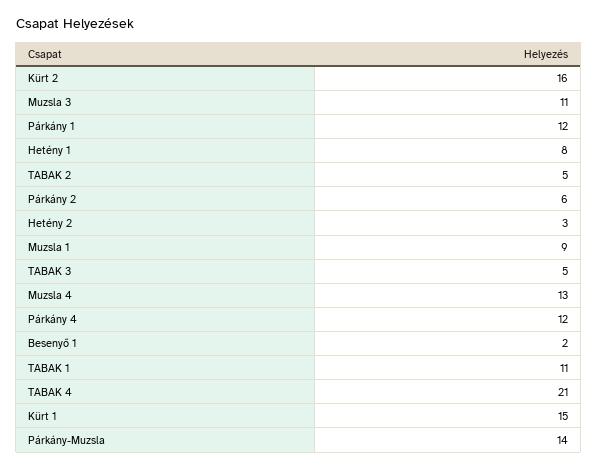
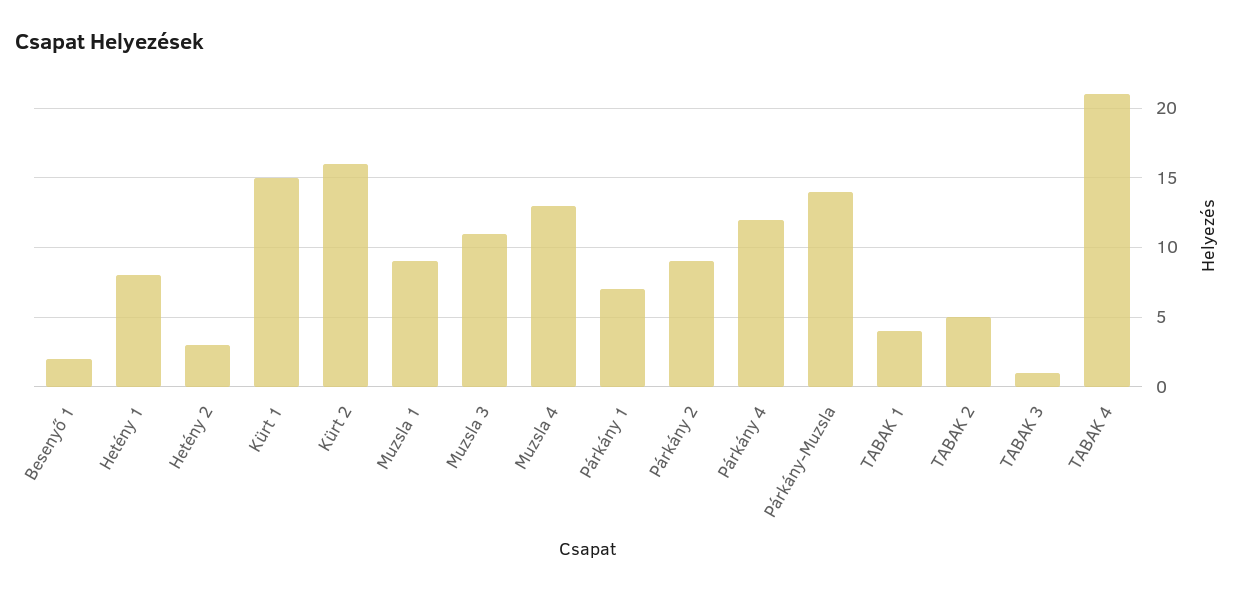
  {
    "Kürt 2": 16,
    "Muzsla 3": 11,
-   "Párkány 1": 12,
+   "Párkány 1": 7,
    "Hetény 1": 8,
    "TABAK 2": 5,
-   "Párkány 2": 6,
+   "Párkány 2": 9,
    "Hetény 2": 3,
    "Muzsla 1": 9,
-   "TABAK 3": 5,
+   "TABAK 3": 1,
    "Muzsla 4": 13,
    "Párkány 4": 12,
    "Besenyő 1": 2,
-   "TABAK 1": 11,
+   "TABAK 1": 4,
    "TABAK 4": 21,
    "Kürt 1": 15,
    "Párkány-Muzsla": 14
  }

